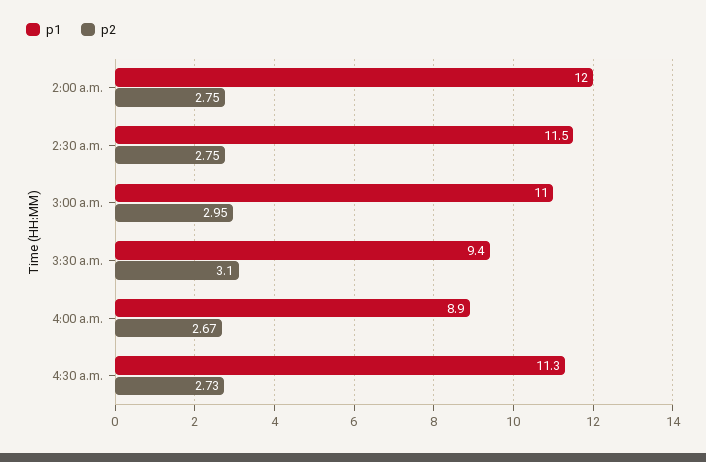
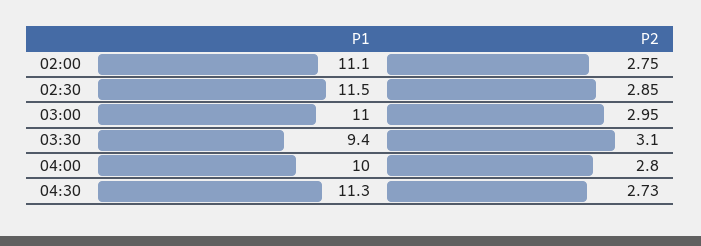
  {
    "p1": {
-     "2:00 a.m.": 12,
+     "2:00 a.m.": 11.1,
      "2:30 a.m.": 11.5,
      "3:00 a.m.": 11,
      "3:30 a.m.": 9.4,
-     "4:00 a.m.": 8.9,
+     "4:00 a.m.": 10,
      "4:30 a.m.": 11.3
    },
    "p2": {
      "2:00 a.m.": 2.75,
-     "2:30 a.m.": 2.75,
+     "2:30 a.m.": 2.85,
      "3:00 a.m.": 2.95,
      "3:30 a.m.": 3.1,
-     "4:00 a.m.": 2.67,
+     "4:00 a.m.": 2.8,
      "4:30 a.m.": 2.73
    }
  }

